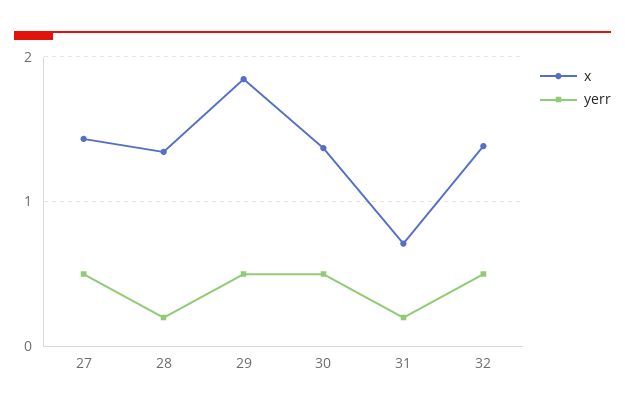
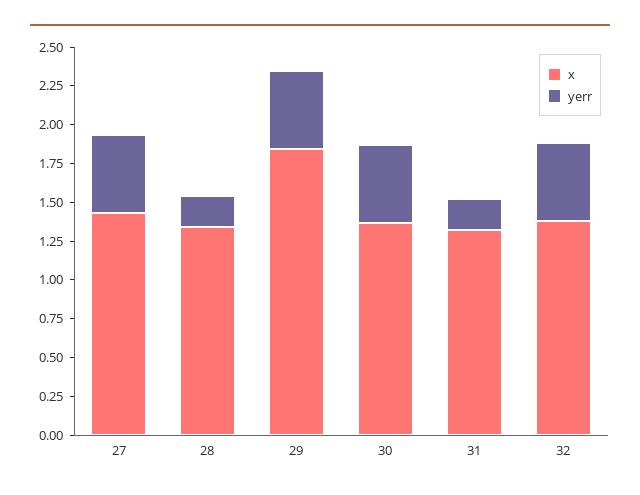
  {
    "x": {
      "27": 1.4,
      "28": 1.3,
      "29": 1.8,
      "30": 1.4,
-     "31": 0.7,
+     "31": 1.25,
      "32": 1.4
    },
    "yerr": {
      "27": 0.5,
      "28": 0.2,
      "29": 0.5,
      "30": 0.5,
      "31": 0.2,
      "32": 0.5
    }
  }

